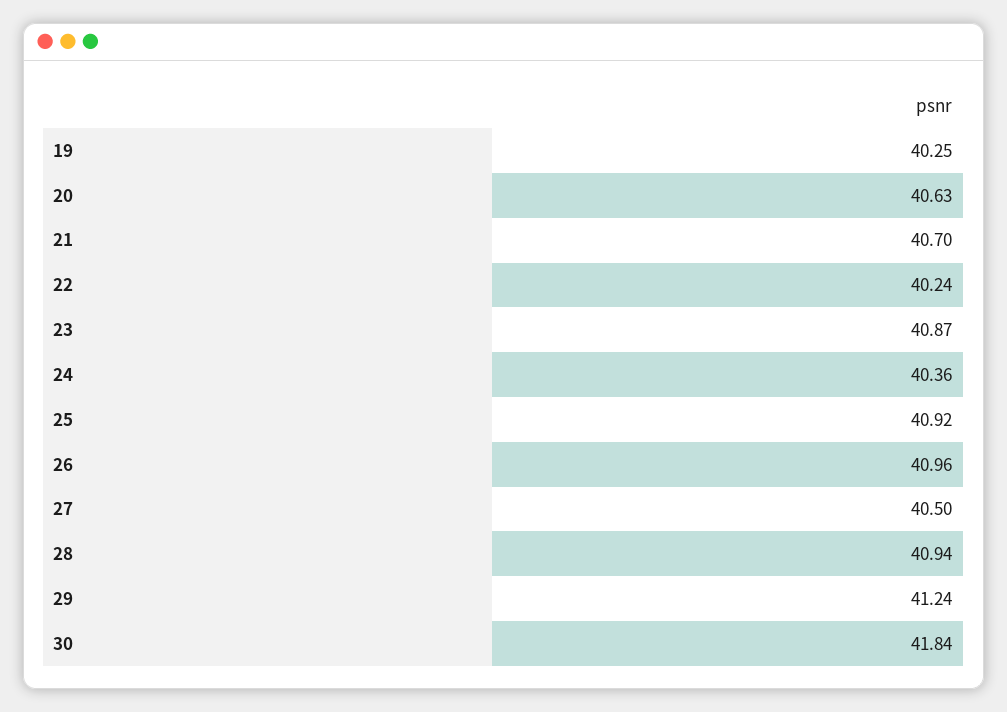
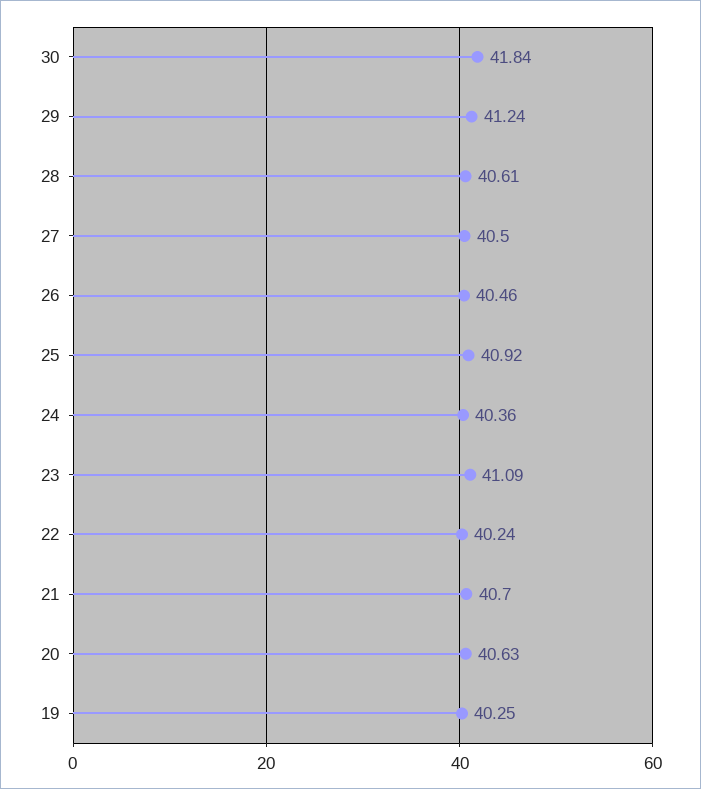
  {
    "19": 40.25,
    "20": 40.63,
    "21": 40.7,
    "22": 40.24,
-   "23": 40.87,
+   "23": 41.09,
    "24": 40.36,
    "25": 40.92,
-   "26": 40.96,
+   "26": 40.46,
    "27": 40.5,
-   "28": 40.94,
+   "28": 40.61,
    "29": 41.24,
    "30": 41.84
  }

